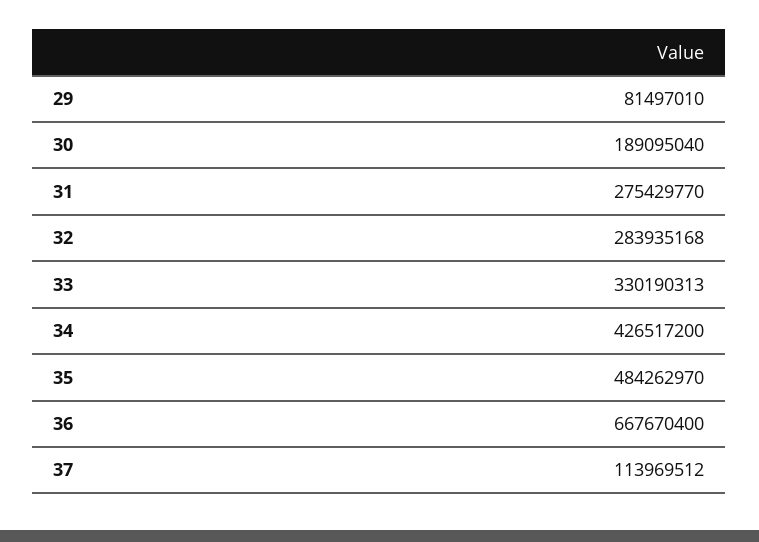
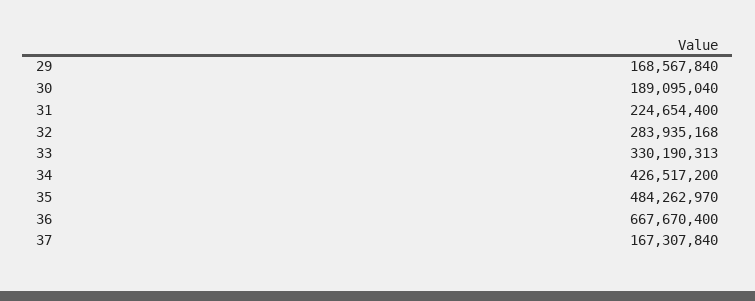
  {
-   "29": 81497010,
+   "29": 168567840,
    "30": 189095040,
-   "31": 275429770,
+   "31": 224654400,
    "32": 283935168,
    "33": 330190313,
    "34": 426517200,
    "35": 484262970,
    "36": 667670400,
-   "37": 113969512
+   "37": 167307840
  }

